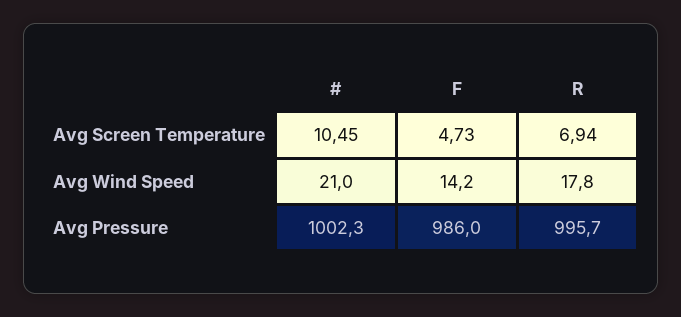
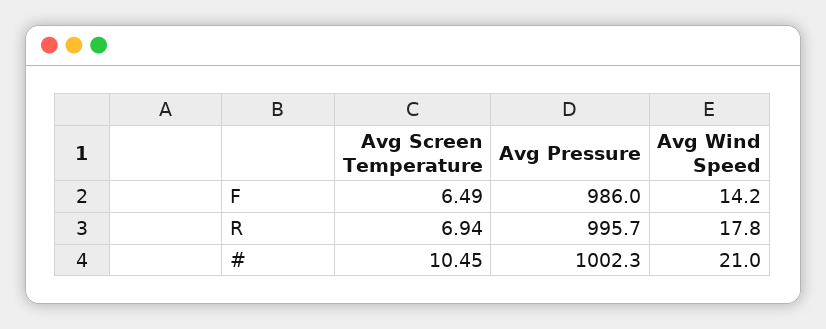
  {
    "#": {
      "Avg Screen Temperature": 10.45,
      "Avg Wind Speed": 21,
      "Avg Pressure": 1002.3
    },
    "F": {
-     "Avg Screen Temperature": 4.73,
+     "Avg Screen Temperature": 6.49,
      "Avg Wind Speed": 14.2,
      "Avg Pressure": 986
    },
    "R": {
      "Avg Screen Temperature": 6.94,
      "Avg Wind Speed": 17.8,
      "Avg Pressure": 995.7
    }
  }

